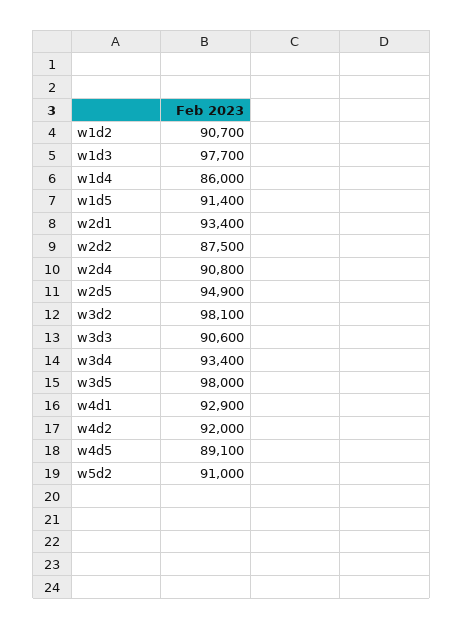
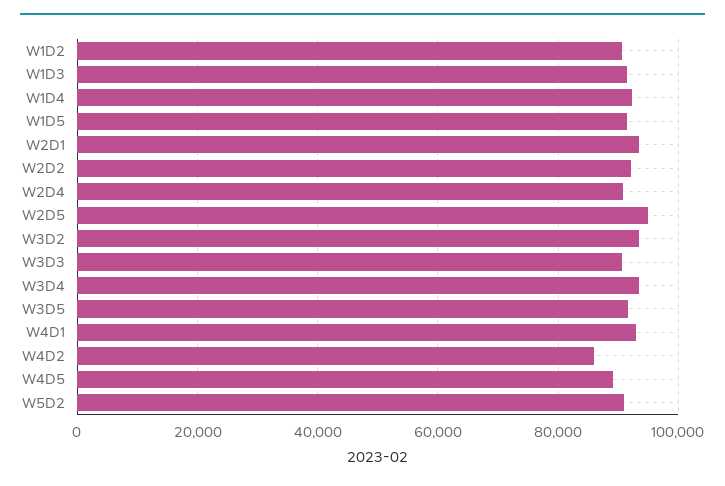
  {
    "w1d2": 90700,
-   "w1d3": 97700,
+   "w1d3": 92000,
-   "w1d4": 86000,
+   "w1d4": 92000,
    "w1d5": 91400,
    "w2d1": 93400,
-   "w2d2": 87500,
+   "w2d2": 92000,
    "w2d4": 90800,
    "w2d5": 94900,
-   "w3d2": 98100,
+   "w3d2": 94000,
    "w3d3": 90600,
    "w3d4": 93400,
-   "w3d5": 98000,
+   "w3d5": 92000,
    "w4d1": 92900,
-   "w4d2": 92000,
+   "w4d2": 86000,
    "w4d5": 89100,
    "w5d2": 91000
  }

